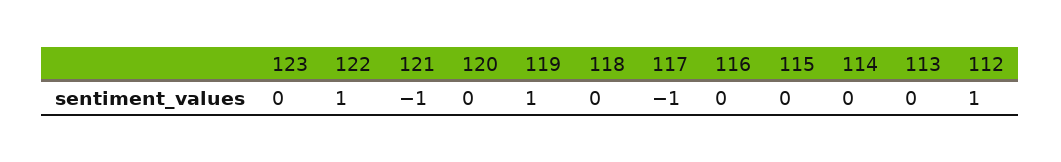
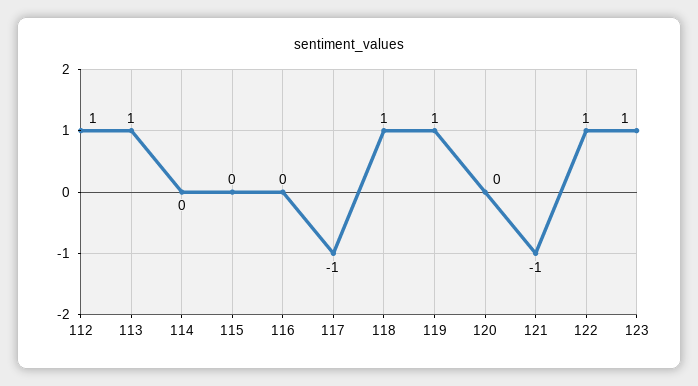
  {
-   "123": 0,
+   "123": 1,
    "122": 1,
    "121": -1,
    "120": 0,
    "119": 1,
-   "118": 0,
+   "118": 1,
    "117": -1,
    "116": 0,
    "115": 0,
    "114": 0,
-   "113": 0,
+   "113": 1,
    "112": 1
  }

